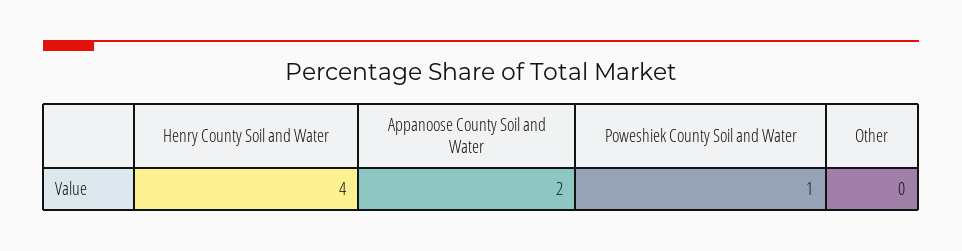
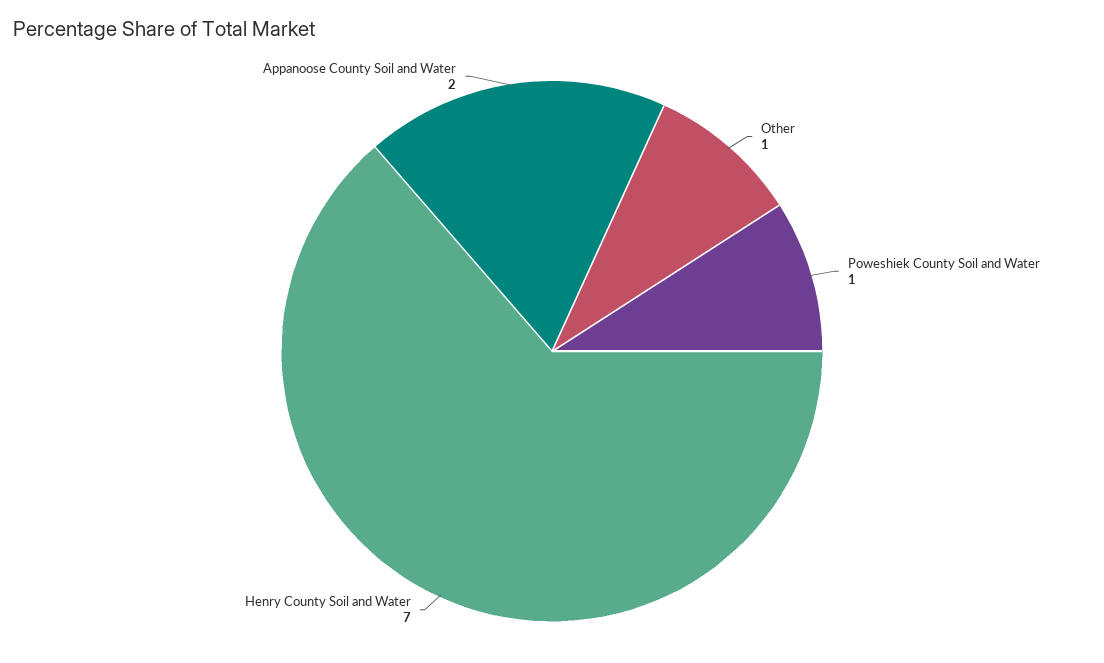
  {
-   "Henry County Soil and Water": 4,
+   "Henry County Soil and Water": 7,
    "Appanoose County Soil and Water": 2,
    "Poweshiek County Soil and Water": 1,
-   "Other": 0
+   "Other": 1
  }

